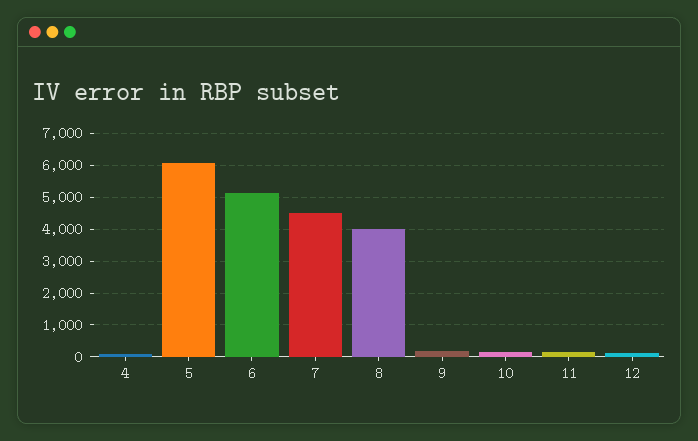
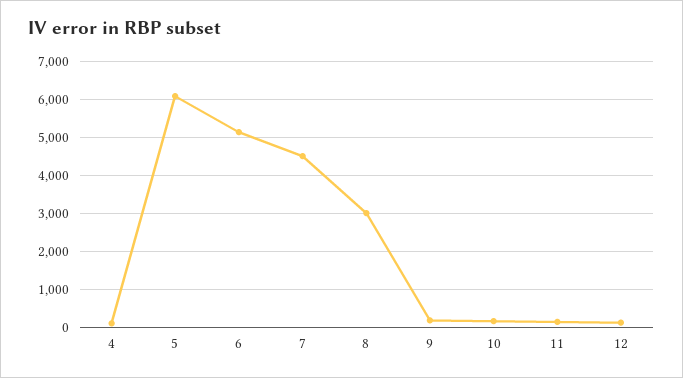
  {
    "4": 200,
    "5": 6000,
    "6": 5200,
    "7": 4600,
-   "8": 4000,
+   "8": 3000,
    "9": 200,
    "10": 200,
    "11": 200,
    "12": 200
  }

